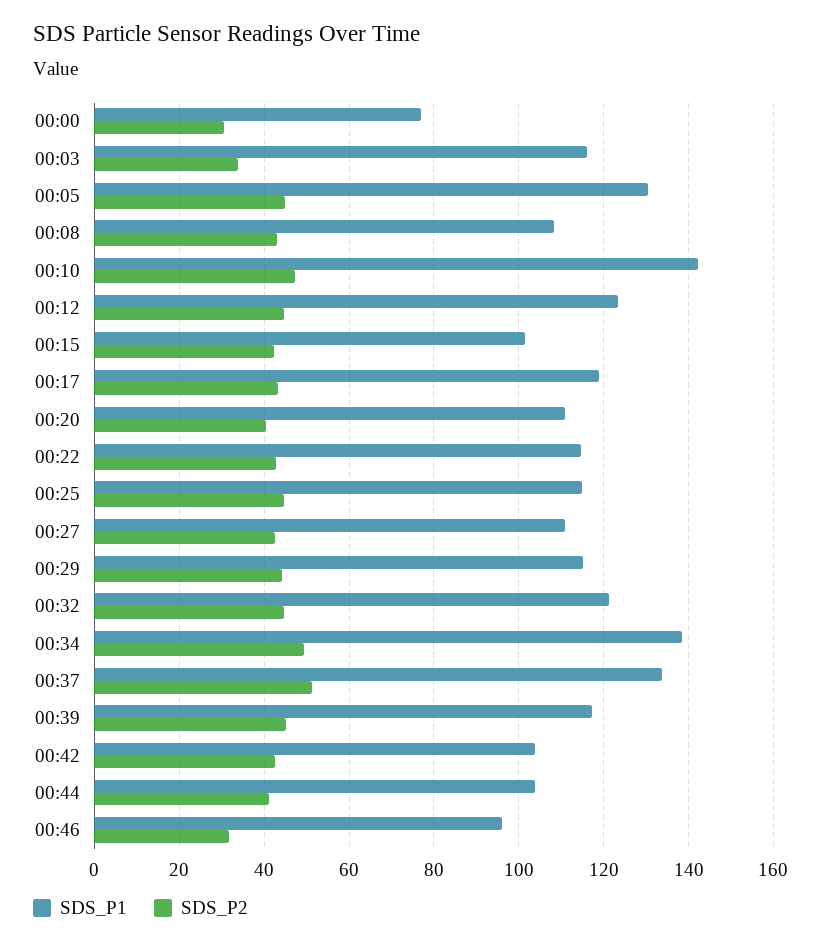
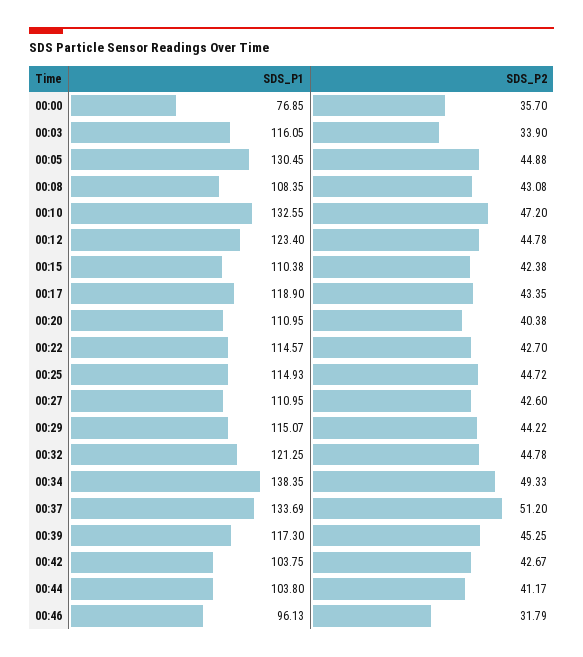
  {
    "SDS_P1": {
      "00:00": 76.85,
      "00:03": 116.05,
      "00:05": 130.45,
      "00:08": 108.35,
-     "00:10": 142,
+     "00:10": 132.55,
      "00:12": 123.4,
-     "00:15": 102,
+     "00:15": 110.38,
      "00:17": 118.9,
      "00:20": 110.95,
      "00:22": 114.57,
      "00:25": 114.93,
      "00:27": 110.95,
      "00:29": 115.07,
      "00:32": 121.25,
      "00:34": 138.35,
      "00:37": 133.69,
      "00:39": 117.3,
      "00:42": 103.75,
      "00:44": 103.8,
      "00:46": 96.13
    },
    "SDS_P2": {
-     "00:00": 30,
+     "00:00": 35.7,
      "00:03": 33.9,
      "00:05": 44.88,
      "00:08": 43.08,
      "00:10": 47.2,
      "00:12": 44.78,
      "00:15": 42.38,
      "00:17": 43.35,
      "00:20": 40.38,
      "00:22": 42.7,
      "00:25": 44.72,
      "00:27": 42.6,
      "00:29": 44.22,
      "00:32": 44.78,
      "00:34": 49.33,
      "00:37": 51.2,
      "00:39": 45.25,
      "00:42": 42.67,
      "00:44": 41.17,
      "00:46": 31.79
    }
  }

